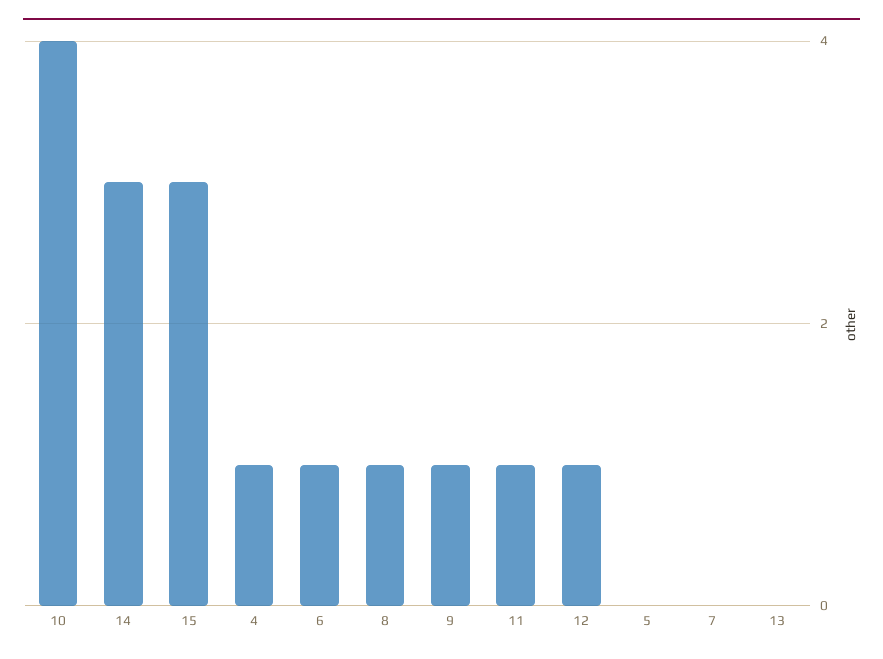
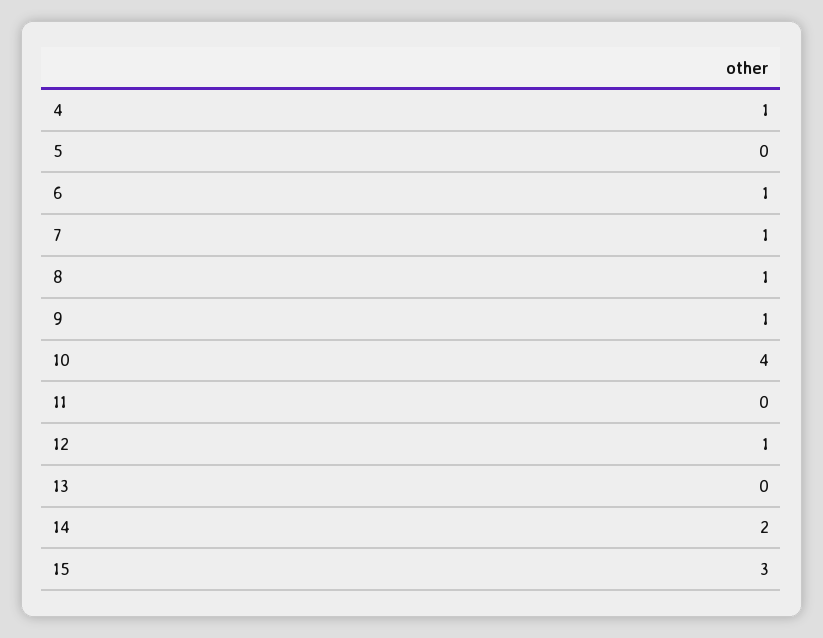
  {
    "10": 4,
-   "14": 3,
+   "14": 2,
    "15": 3,
    "4": 1,
    "6": 1,
    "8": 1,
    "9": 1,
-   "11": 1,
+   "11": 0,
    "12": 1,
    "5": 0,
-   "7": 0,
+   "7": 1,
    "13": 0
  }

